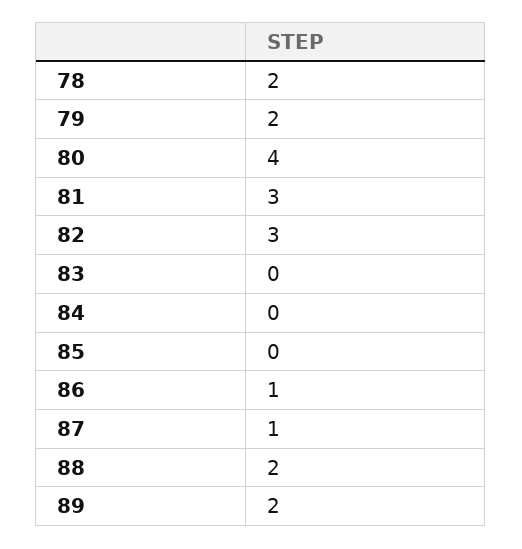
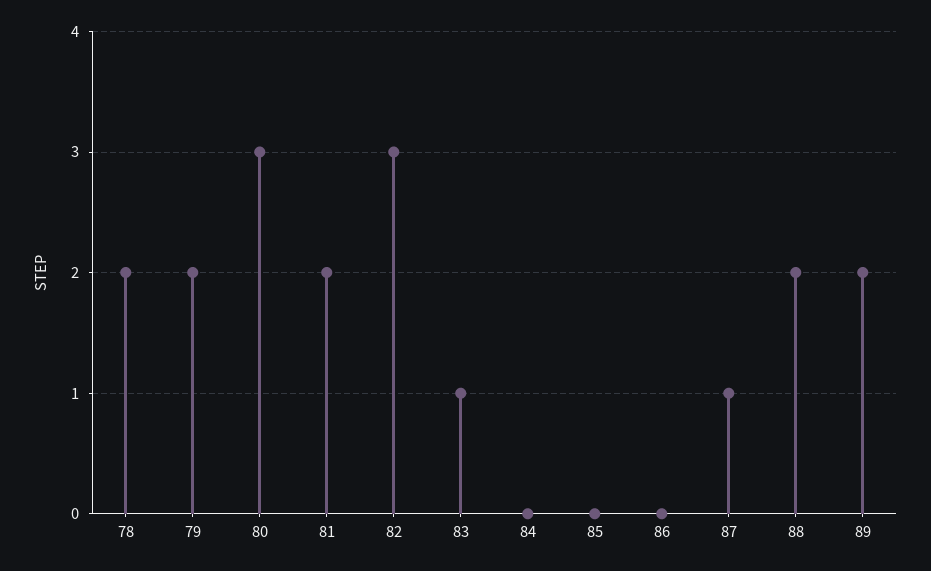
  {
    "78": 2,
    "79": 2,
-   "80": 4,
+   "80": 3,
-   "81": 3,
+   "81": 2,
    "82": 3,
-   "83": 0,
+   "83": 1,
    "84": 0,
    "85": 0,
-   "86": 1,
+   "86": 0,
    "87": 1,
    "88": 2,
    "89": 2
  }

